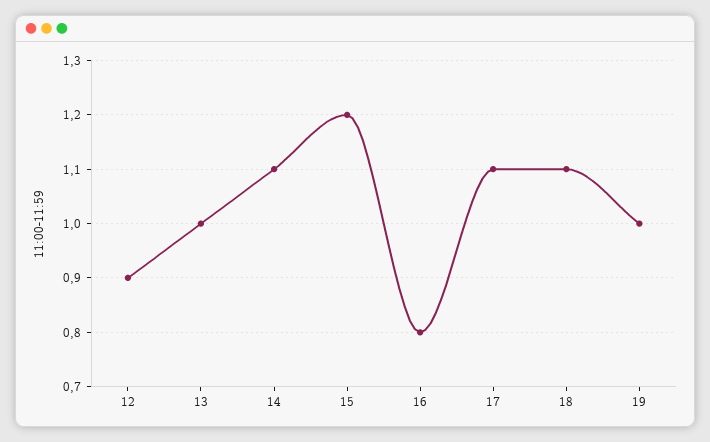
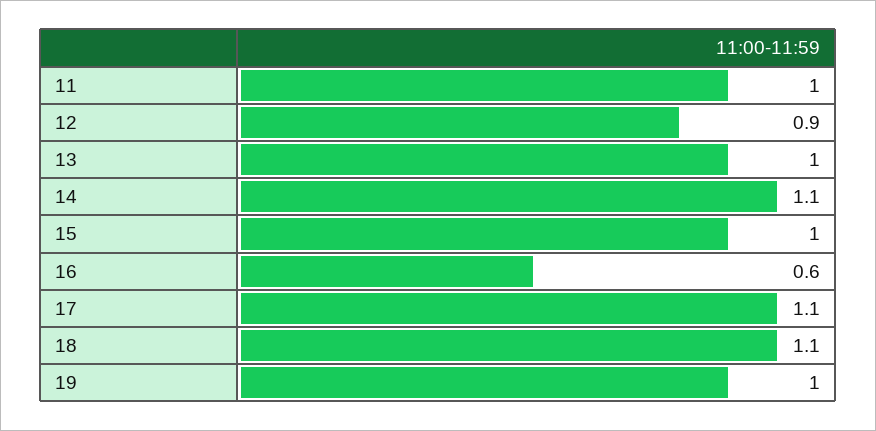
  {
    "12": 0.9,
    "13": 1,
    "14": 1.1,
-   "15": 1.2,
+   "15": 1,
-   "16": 0.8,
+   "16": 0.6,
    "17": 1.1,
    "18": 1.1,
-   "19": 1
+   "19": 1,
+   "11": 1
  }

